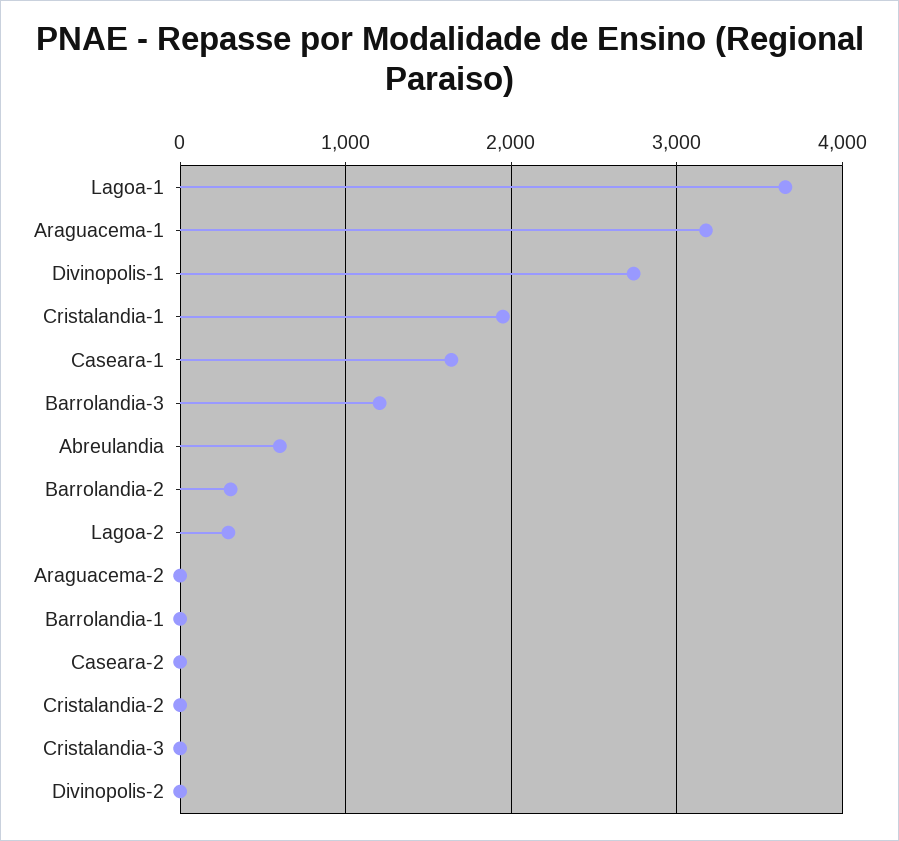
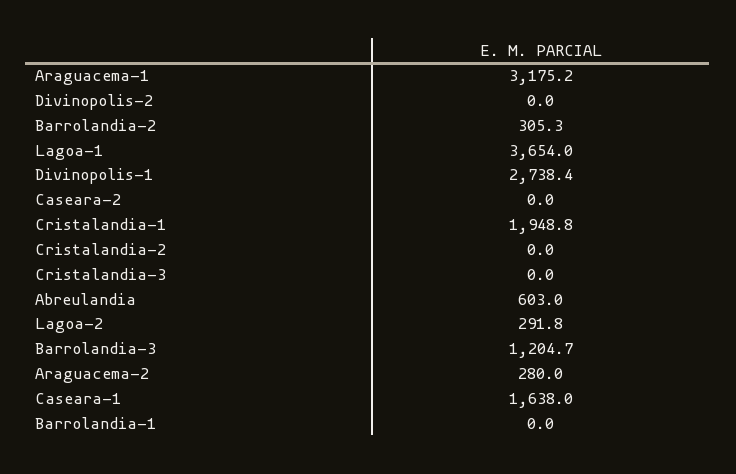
  {
    "Lagoa-1": 3654,
    "Araguacema-1": 3175.2,
    "Divinopolis-1": 2738.4,
    "Cristalandia-1": 1948.8,
    "Caseara-1": 1638,
    "Barrolandia-3": 1204.7,
    "Abreulandia": 603,
    "Barrolandia-2": 305.3,
    "Lagoa-2": 291.8,
-   "Araguacema-2": 0,
+   "Araguacema-2": 280,
    "Barrolandia-1": 0,
    "Caseara-2": 0,
    "Cristalandia-2": 0,
    "Cristalandia-3": 0,
    "Divinopolis-2": 0
  }

